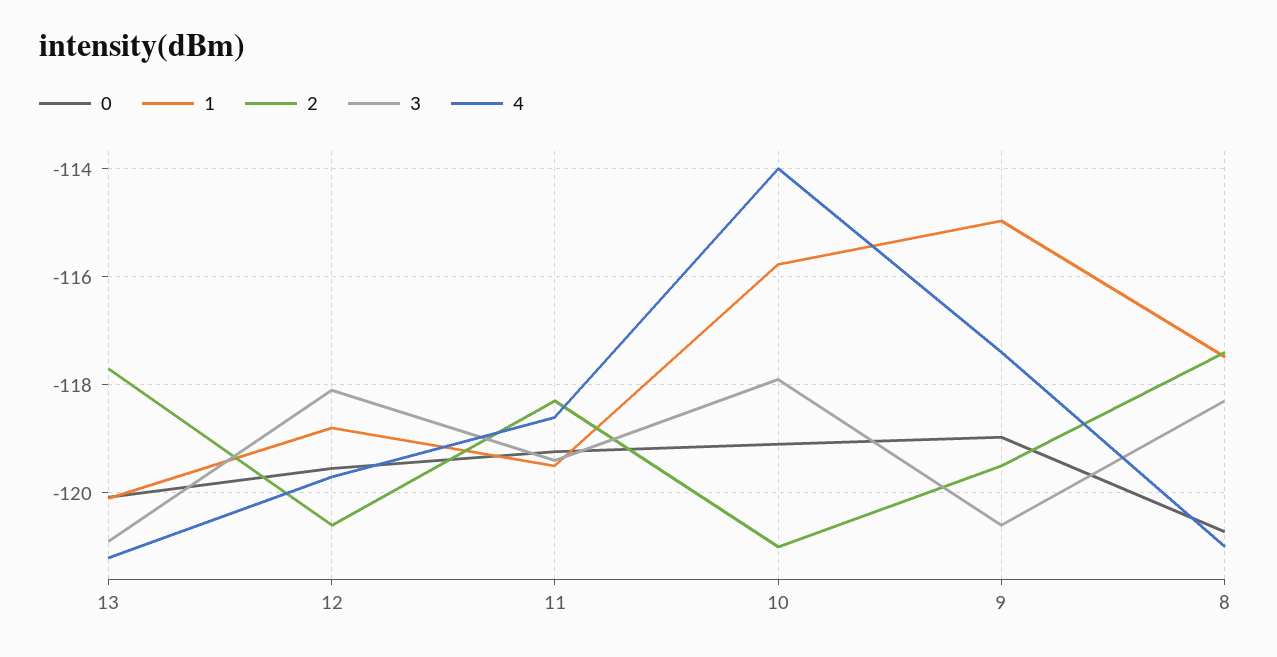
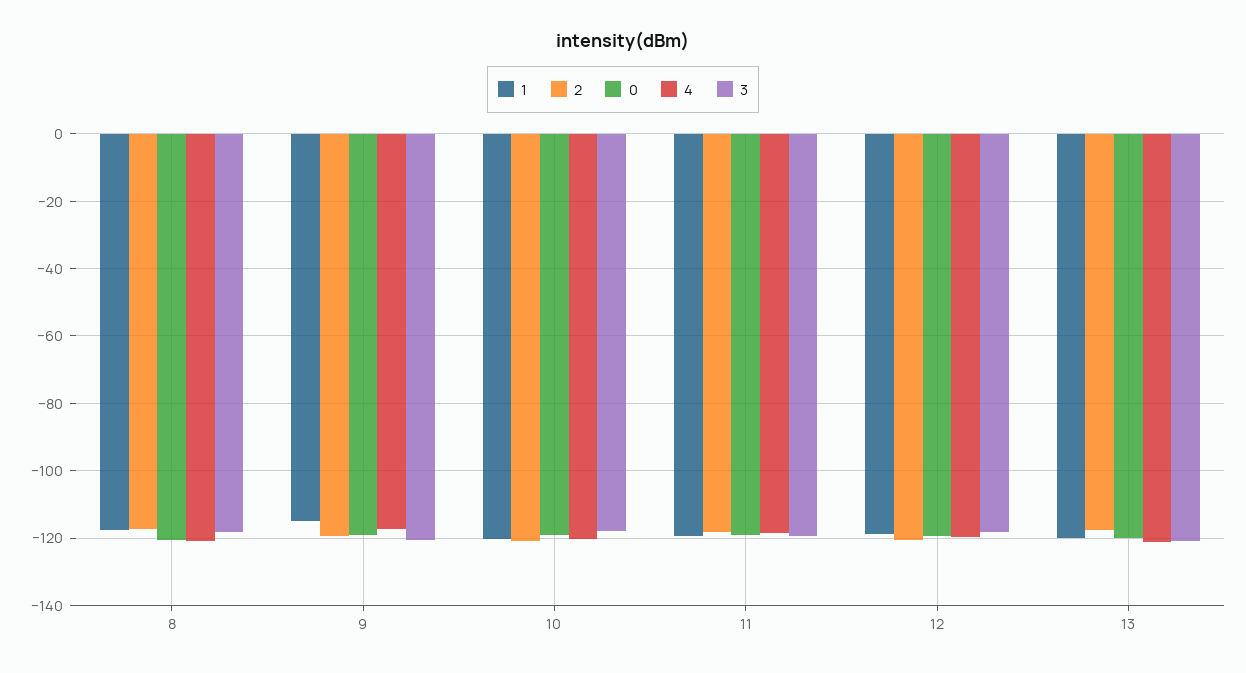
  {
    "0": {
      "13": -120,
      "12": -119.6,
      "11": -119.2,
      "10": -119.2,
      "9": -119,
      "8": -120.8
    },
    "1": {
      "13": -120.2,
      "12": -118.8,
      "11": -119.6,
-     "10": -115.8,
+     "10": -120,
      "9": -115,
      "8": -117.4
    },
    "2": {
      "13": -117.8,
      "12": -120.6,
      "11": -118.4,
      "10": -121,
      "9": -119.6,
      "8": -117.4
    },
    "3": {
      "13": -121,
      "12": -118.2,
      "11": -119.4,
      "10": -118,
      "9": -120.6,
      "8": -118.4
    },
    "4": {
      "13": -121.2,
      "12": -119.8,
      "11": -118.6,
-     "10": -114,
+     "10": -120,
      "9": -117.4,
      "8": -121
    }
  }

